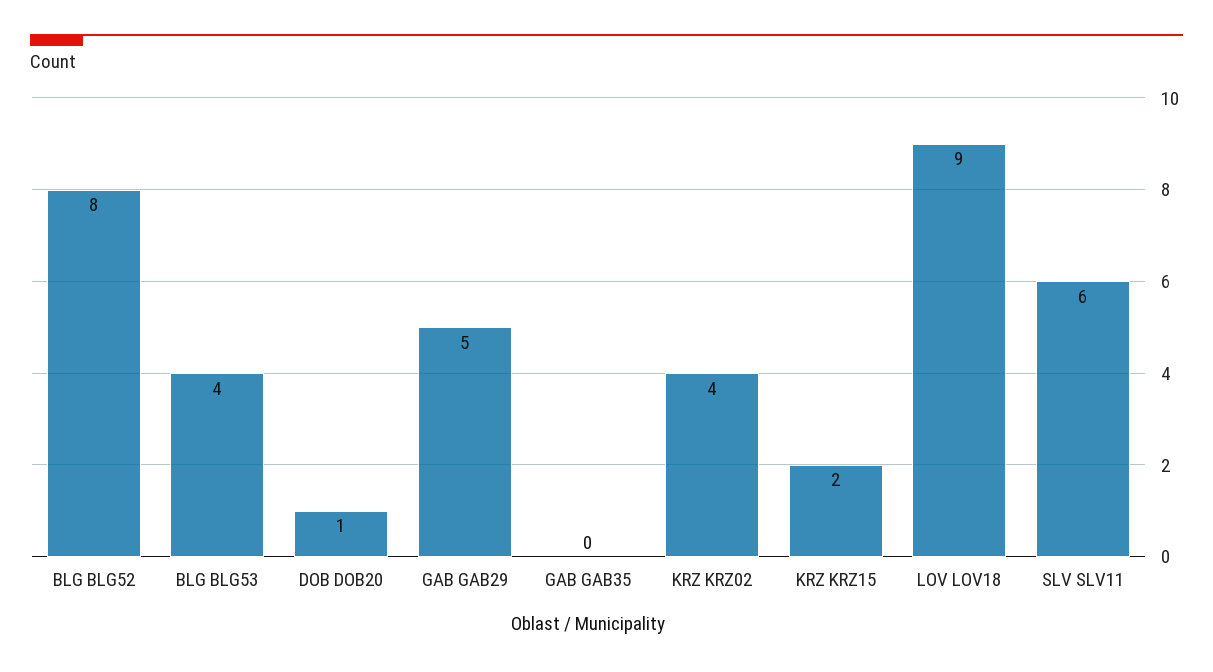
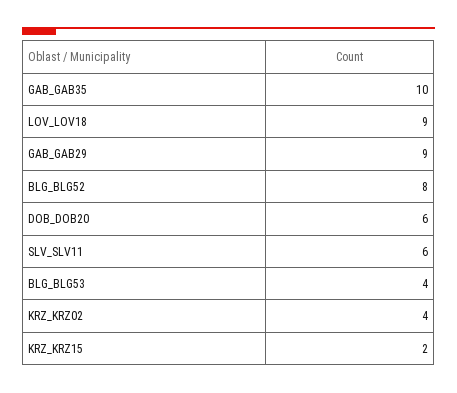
  {
    "BLG BLG52": 8,
    "BLG BLG53": 4,
-   "DOB DOB20": 1,
+   "DOB DOB20": 6,
-   "GAB GAB29": 5,
+   "GAB GAB29": 9,
-   "GAB GAB35": 0,
+   "GAB GAB35": 10,
    "KRZ KRZ02": 4,
    "KRZ KRZ15": 2,
    "LOV LOV18": 9,
    "SLV SLV11": 6
  }

